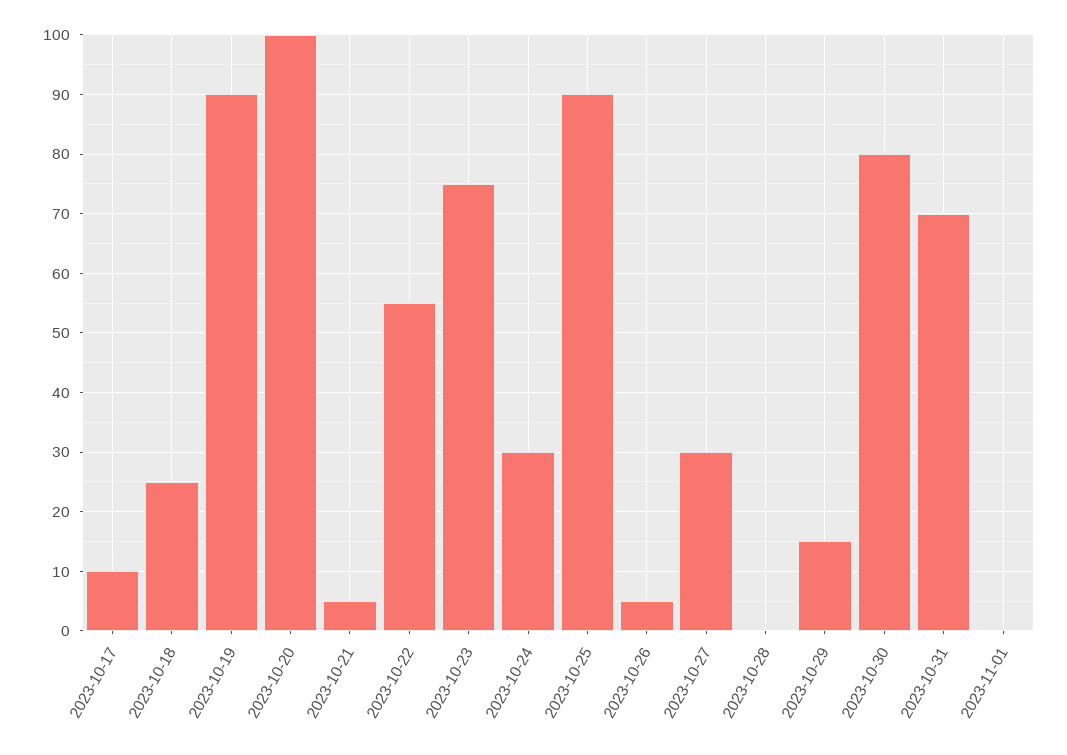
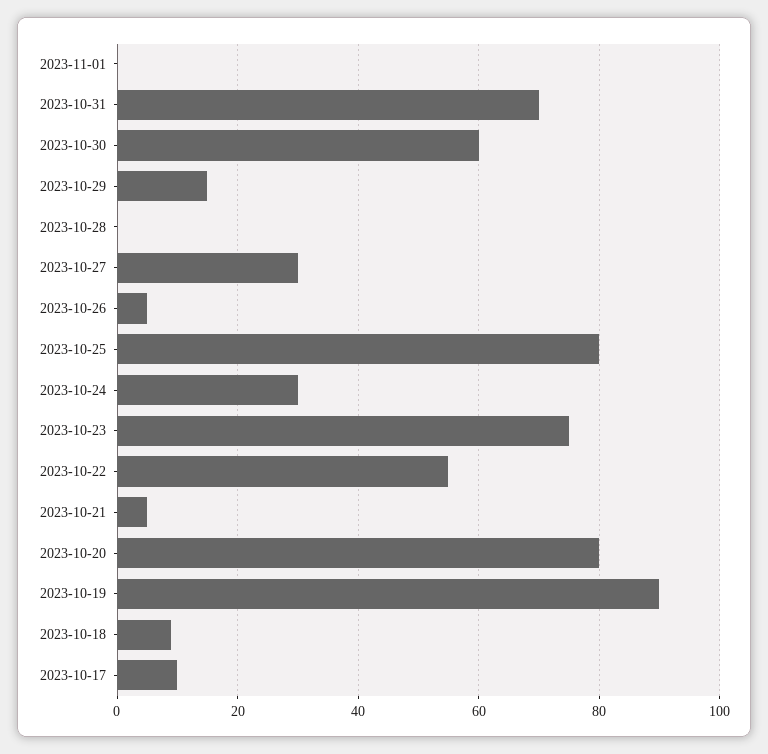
  {
    "2023-10-17": 10,
-   "2023-10-18": 25,
+   "2023-10-18": 10,
    "2023-10-19": 90,
-   "2023-10-20": 100,
+   "2023-10-20": 80,
    "2023-10-21": 5,
    "2023-10-22": 55,
    "2023-10-23": 75,
    "2023-10-24": 30,
-   "2023-10-25": 90,
+   "2023-10-25": 80,
    "2023-10-26": 5,
    "2023-10-27": 30,
    "2023-10-28": 0,
    "2023-10-29": 15,
-   "2023-10-30": 80,
+   "2023-10-30": 60,
    "2023-10-31": 70,
    "2023-11-01": 0
  }

